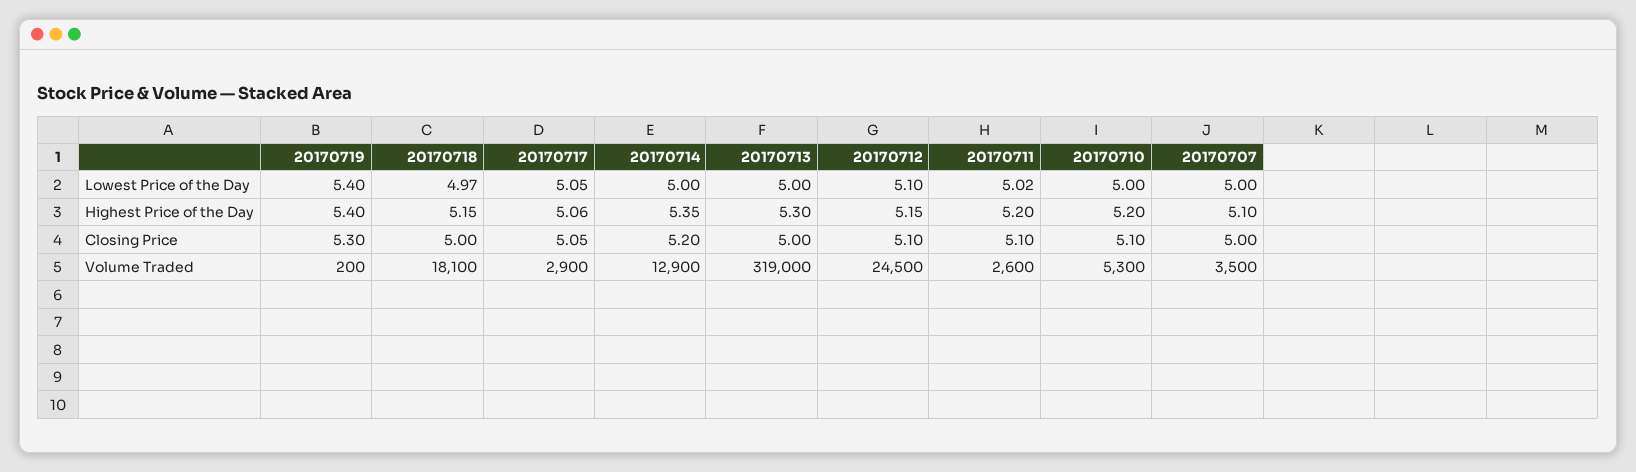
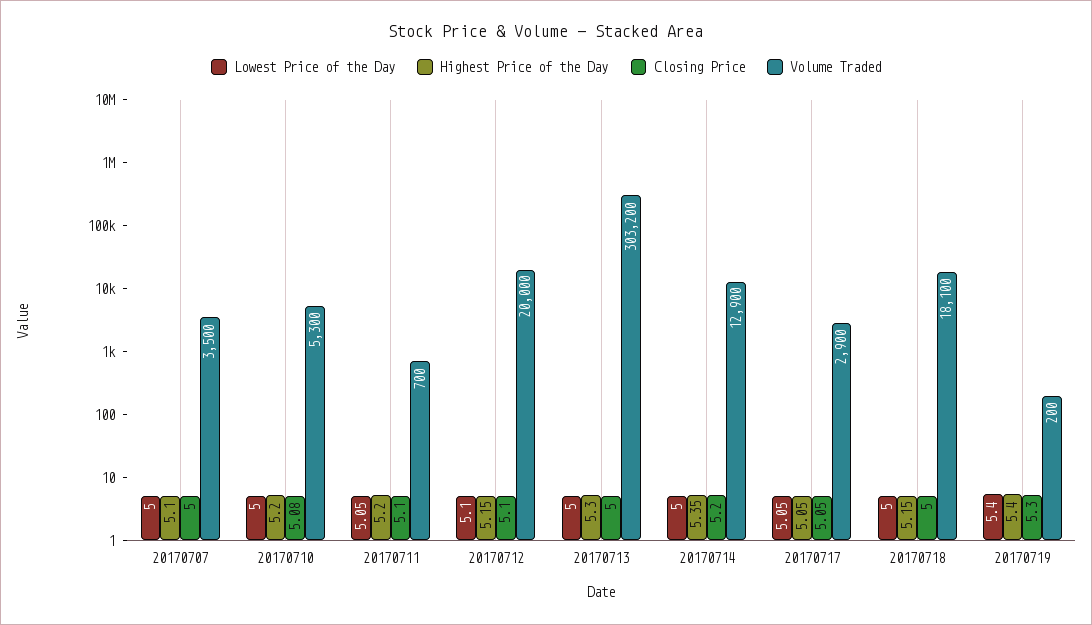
  {
    "Lowest Price of the Day": {
      "20170719": 5.4,
-     "20170718": 4.97,
+     "20170718": 5,
      "20170717": 5.05,
      "20170714": 5,
      "20170713": 5,
      "20170712": 5.1,
-     "20170711": 5.02,
+     "20170711": 5.05,
      "20170710": 5,
      "20170707": 5
    },
    "Highest Price of the Day": {
      "20170719": 5.4,
      "20170718": 5.15,
-     "20170717": 5.06,
+     "20170717": 5.05,
      "20170714": 5.35,
      "20170713": 5.3,
      "20170712": 5.15,
      "20170711": 5.2,
      "20170710": 5.2,
      "20170707": 5.1
    },
    "Closing Price": {
      "20170719": 5.3,
      "20170718": 5,
      "20170717": 5.05,
      "20170714": 5.2,
      "20170713": 5,
      "20170712": 5.1,
      "20170711": 5.1,
-     "20170710": 5.1,
+     "20170710": 5.08,
      "20170707": 5
    },
    "Volume Traded": {
      "20170719": 200,
      "20170718": 18100,
      "20170717": 2900,
      "20170714": 12900,
-     "20170713": 319000,
+     "20170713": 303200,
-     "20170712": 24500,
+     "20170712": 20000,
-     "20170711": 2600,
+     "20170711": 700,
      "20170710": 5300,
      "20170707": 3500
    }
  }

